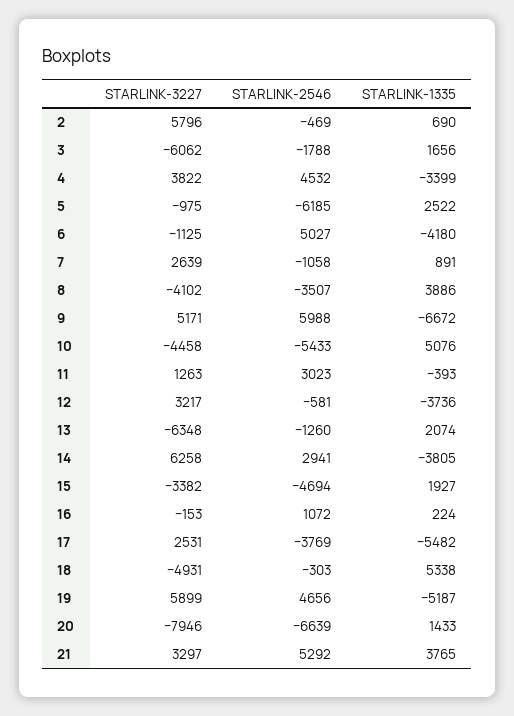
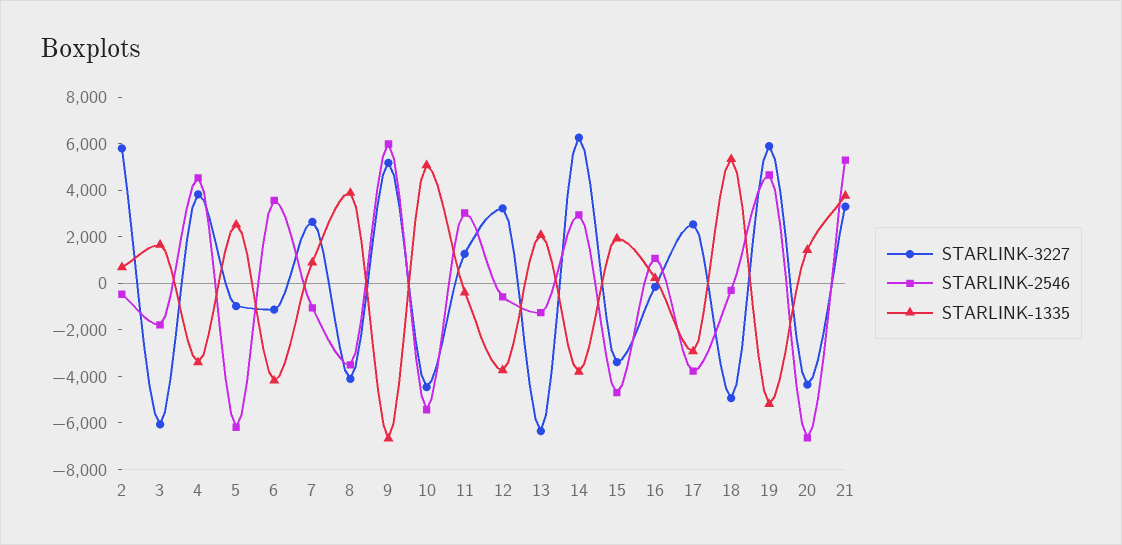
  {
    "STARLINK-3227": {
      "2": 5796,
      "3": -6062,
      "4": 3822,
      "5": -975,
      "6": -1125,
      "7": 2639,
      "8": -4102,
      "9": 5171,
      "10": -4458,
      "11": 1263,
      "12": 3217,
      "13": -6348,
      "14": 6258,
      "15": -3382,
      "16": -153,
      "17": 2531,
      "18": -4931,
      "19": 5899,
-     "20": -7946,
+     "20": -4500,
      "21": 3297
    },
    "STARLINK-2546": {
      "2": -469,
      "3": -1788,
      "4": 4532,
      "5": -6185,
-     "6": 5027,
+     "6": 3500,
      "7": -1058,
      "8": -3507,
      "9": 5988,
      "10": -5433,
      "11": 3023,
      "12": -581,
      "13": -1260,
      "14": 2941,
      "15": -4694,
      "16": 1072,
      "17": -3769,
      "18": -303,
      "19": 4656,
      "20": -6639,
      "21": 5292
    },
    "STARLINK-1335": {
      "2": 690,
      "3": 1656,
      "4": -3399,
      "5": 2522,
      "6": -4180,
      "7": 891,
      "8": 3886,
      "9": -6672,
      "10": 5076,
      "11": -393,
      "12": -3736,
      "13": 2074,
      "14": -3805,
      "15": 1927,
      "16": 224,
-     "17": -5482,
+     "17": -3000,
      "18": 5338,
      "19": -5187,
      "20": 1433,
      "21": 3765
    }
  }

